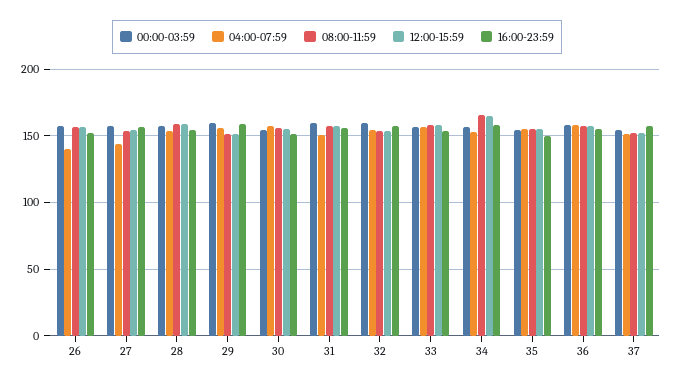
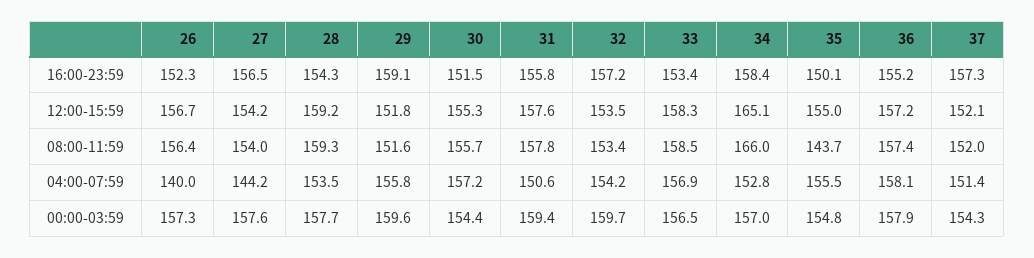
  {
    "00:00-03:59": {
      "26": 157.3,
      "27": 157.6,
      "28": 157.7,
      "29": 159.6,
      "30": 154.4,
      "31": 159.4,
      "32": 159.7,
      "33": 156.5,
      "34": 157,
      "35": 154.8,
      "36": 157.9,
      "37": 154.3
    },
    "04:00-07:59": {
      "26": 140,
      "27": 144.2,
      "28": 153.5,
      "29": 155.8,
      "30": 157.2,
      "31": 150.6,
      "32": 154.2,
      "33": 156.9,
      "34": 152.8,
      "35": 155.5,
      "36": 158.1,
      "37": 151.4
    },
    "08:00-11:59": {
      "26": 156.4,
      "27": 154,
      "28": 159.3,
      "29": 151.6,
      "30": 155.7,
      "31": 157.8,
      "32": 153.4,
      "33": 158.5,
      "34": 166,
-     "35": 155,
+     "35": 143.7,
      "36": 157.4,
      "37": 152
    },
    "12:00-15:59": {
      "26": 156.7,
      "27": 154.2,
      "28": 159.2,
      "29": 151.8,
      "30": 155.3,
      "31": 157.6,
      "32": 153.5,
      "33": 158.3,
      "34": 165.1,
      "35": 155,
      "36": 157.2,
      "37": 152.1
    },
    "16:00-23:59": {
      "26": 152.3,
      "27": 156.5,
      "28": 154.3,
      "29": 159.1,
      "30": 151.5,
      "31": 155.8,
      "32": 157.2,
      "33": 153.4,
      "34": 158.4,
      "35": 150.1,
      "36": 155.2,
      "37": 157.3
    }
  }

